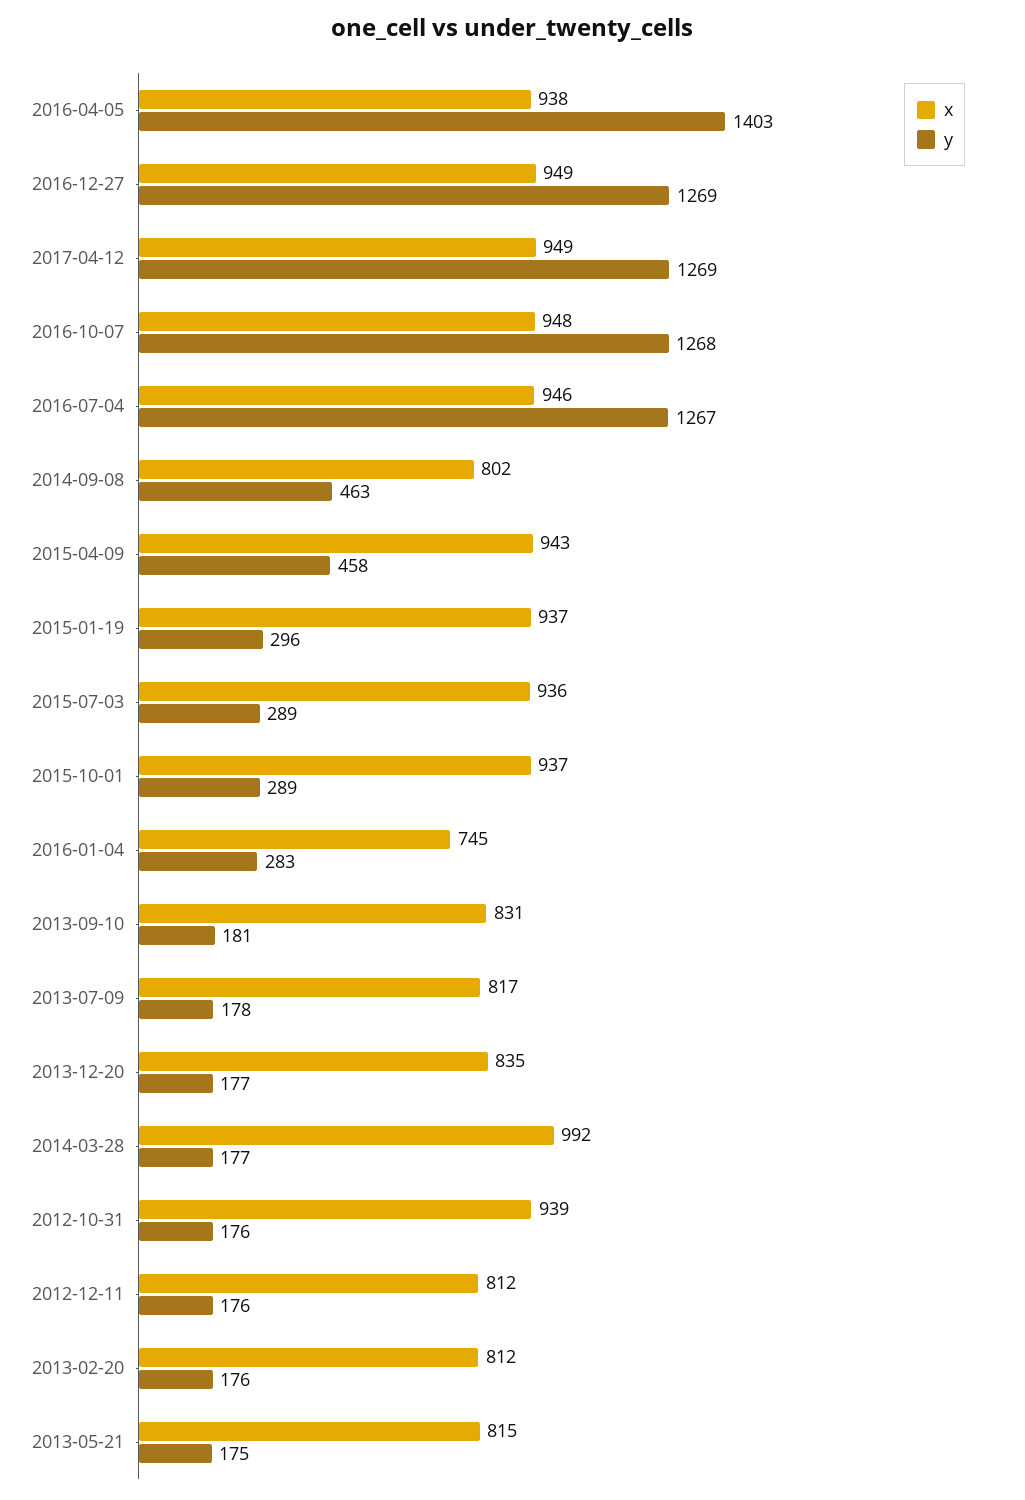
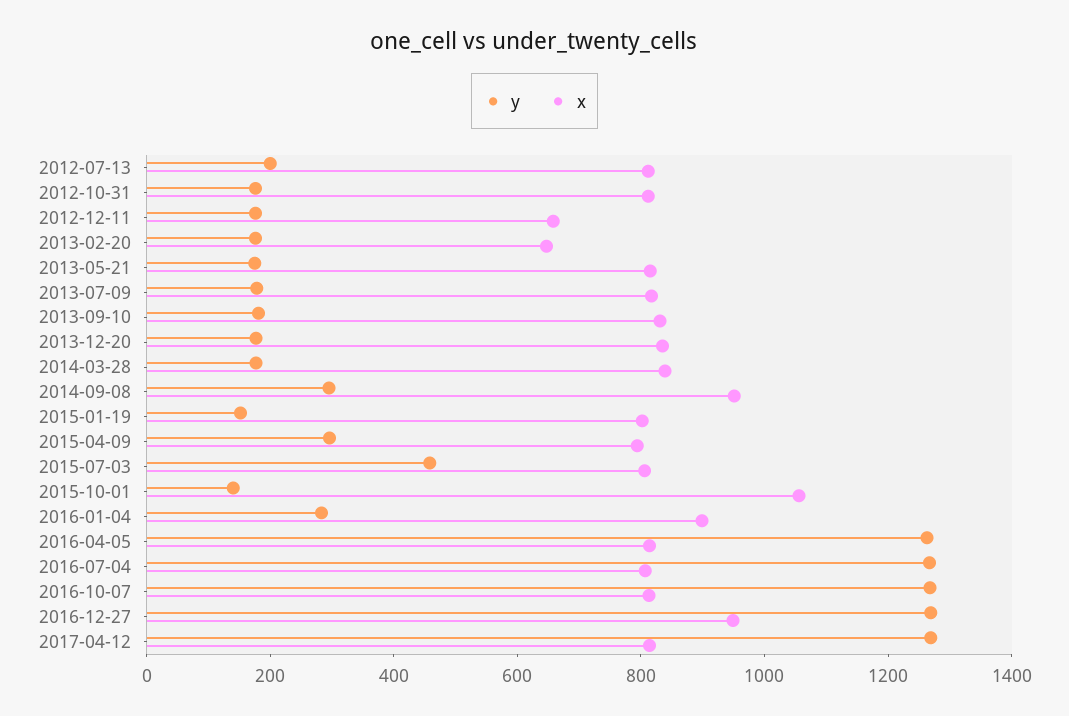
  {
    "x": {
-     "2016-04-05": 938,
+     "2016-04-05": 800,
      "2016-12-27": 949,
-     "2017-04-12": 949,
+     "2017-04-12": 800,
-     "2016-10-07": 948,
+     "2016-10-07": 800,
-     "2016-07-04": 946,
+     "2016-07-04": 800,
-     "2014-09-08": 802,
+     "2014-09-08": 950,
-     "2015-04-09": 943,
+     "2015-04-09": 800,
-     "2015-01-19": 937,
+     "2015-01-19": 800,
-     "2015-07-03": 936,
+     "2015-07-03": 800,
-     "2015-10-01": 937,
+     "2015-10-01": 1050,
-     "2016-01-04": 745,
+     "2016-01-04": 900,
      "2013-09-10": 831,
      "2013-07-09": 817,
      "2013-12-20": 835,
-     "2014-03-28": 992,
+     "2014-03-28": 850,
-     "2012-10-31": 939,
+     "2012-10-31": 800,
-     "2012-12-11": 812,
+     "2012-12-11": 650,
-     "2013-02-20": 812,
+     "2013-02-20": 650,
-     "2013-05-21": 815
+     "2013-05-21": 815,
+     "2012-07-13": 800
    },
    "y": {
-     "2016-04-05": 1403,
+     "2016-04-05": 1250,
      "2016-12-27": 1269,
      "2017-04-12": 1269,
      "2016-10-07": 1268,
      "2016-07-04": 1267,
-     "2014-09-08": 463,
+     "2014-09-08": 300,
-     "2015-04-09": 458,
+     "2015-04-09": 300,
-     "2015-01-19": 296,
+     "2015-01-19": 150,
-     "2015-07-03": 289,
+     "2015-07-03": 450,
-     "2015-10-01": 289,
+     "2015-10-01": 150,
      "2016-01-04": 283,
      "2013-09-10": 181,
      "2013-07-09": 178,
      "2013-12-20": 177,
      "2014-03-28": 177,
      "2012-10-31": 176,
      "2012-12-11": 176,
      "2013-02-20": 176,
-     "2013-05-21": 175
+     "2013-05-21": 175,
+     "2012-07-13": 200
    }
  }

